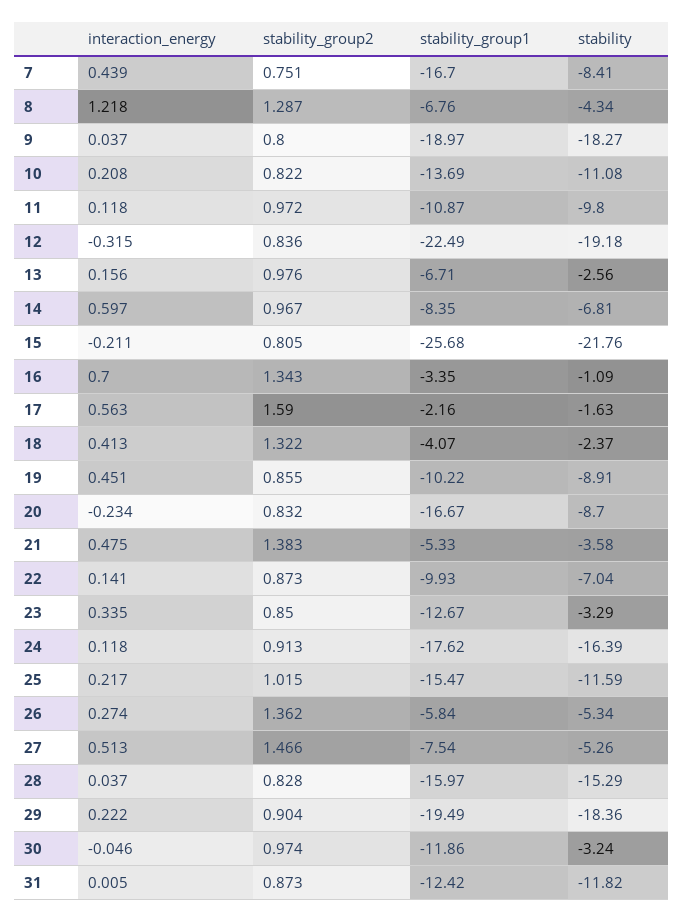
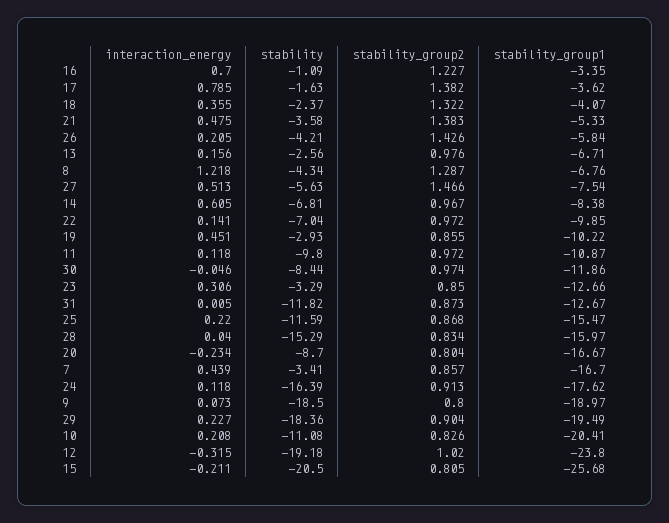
  {
    "interaction_energy": {
      "7": 0.439,
      "8": 1.218,
-     "9": 0.037,
+     "9": 0.073,
      "10": 0.208,
      "11": 0.118,
      "12": -0.315,
      "13": 0.156,
-     "14": 0.597,
+     "14": 0.605,
      "15": -0.211,
      "16": 0.7,
-     "17": 0.563,
+     "17": 0.785,
-     "18": 0.413,
+     "18": 0.355,
      "19": 0.451,
      "20": -0.234,
      "21": 0.475,
      "22": 0.141,
-     "23": 0.335,
+     "23": 0.306,
      "24": 0.118,
-     "25": 0.217,
+     "25": 0.22,
-     "26": 0.274,
+     "26": 0.205,
      "27": 0.513,
-     "28": 0.037,
+     "28": 0.04,
-     "29": 0.222,
+     "29": 0.227,
      "30": -0.046,
      "31": 0.005
    },
    "stability_group2": {
-     "7": 0.751,
+     "7": 0.857,
      "8": 1.287,
      "9": 0.8,
-     "10": 0.822,
+     "10": 0.826,
      "11": 0.972,
-     "12": 0.836,
+     "12": 1.02,
      "13": 0.976,
      "14": 0.967,
      "15": 0.805,
-     "16": 1.343,
+     "16": 1.227,
-     "17": 1.59,
+     "17": 1.382,
      "18": 1.322,
      "19": 0.855,
-     "20": 0.832,
+     "20": 0.804,
      "21": 1.383,
-     "22": 0.873,
+     "22": 0.972,
      "23": 0.85,
      "24": 0.913,
-     "25": 1.015,
+     "25": 0.868,
-     "26": 1.362,
+     "26": 1.426,
      "27": 1.466,
-     "28": 0.828,
+     "28": 0.834,
      "29": 0.904,
      "30": 0.974,
      "31": 0.873
    },
    "stability_group1": {
      "7": -16.7,
      "8": -6.76,
      "9": -18.97,
-     "10": -13.69,
+     "10": -20.41,
      "11": -10.87,
-     "12": -22.49,
+     "12": -23.8,
      "13": -6.71,
-     "14": -8.35,
+     "14": -8.38,
      "15": -25.68,
      "16": -3.35,
-     "17": -2.16,
+     "17": -3.62,
      "18": -4.07,
      "19": -10.22,
      "20": -16.67,
      "21": -5.33,
-     "22": -9.93,
+     "22": -9.85,
-     "23": -12.67,
+     "23": -12.66,
      "24": -17.62,
      "25": -15.47,
      "26": -5.84,
      "27": -7.54,
      "28": -15.97,
      "29": -19.49,
      "30": -11.86,
-     "31": -12.42
+     "31": -12.67
    },
    "stability": {
-     "7": -8.41,
+     "7": -3.41,
      "8": -4.34,
-     "9": -18.27,
+     "9": -18.5,
      "10": -11.08,
      "11": -9.8,
      "12": -19.18,
      "13": -2.56,
      "14": -6.81,
-     "15": -21.76,
+     "15": -20.5,
      "16": -1.09,
      "17": -1.63,
      "18": -2.37,
-     "19": -8.91,
+     "19": -2.93,
      "20": -8.7,
      "21": -3.58,
      "22": -7.04,
      "23": -3.29,
      "24": -16.39,
      "25": -11.59,
-     "26": -5.34,
+     "26": -4.21,
-     "27": -5.26,
+     "27": -5.63,
      "28": -15.29,
      "29": -18.36,
-     "30": -3.24,
+     "30": -8.44,
      "31": -11.82
    }
  }

